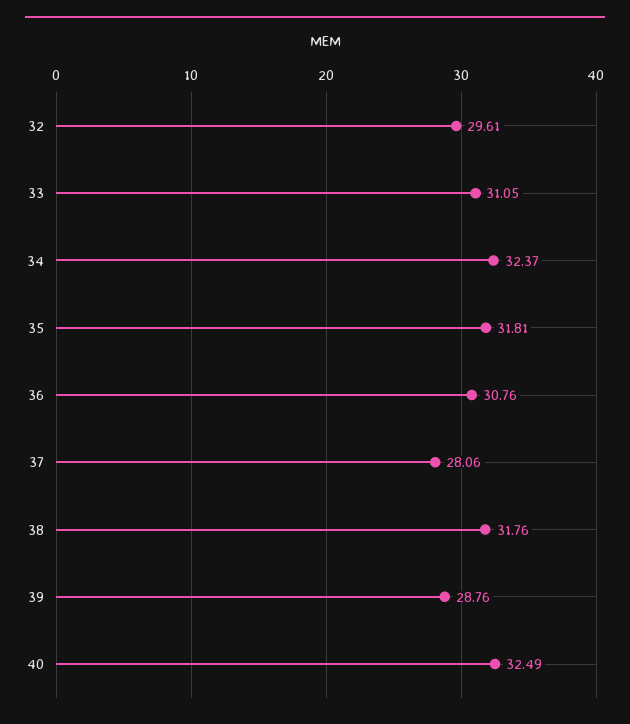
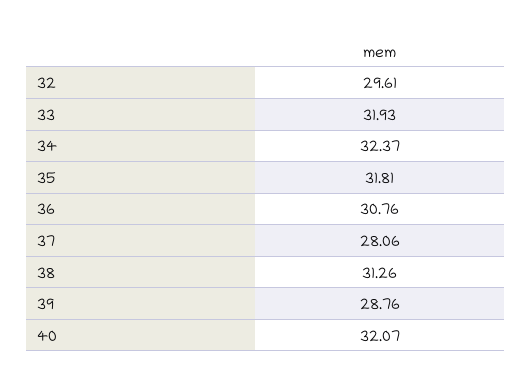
  {
    "32": 29.61,
-   "33": 31.05,
+   "33": 31.93,
    "34": 32.37,
    "35": 31.81,
    "36": 30.76,
    "37": 28.06,
-   "38": 31.76,
+   "38": 31.26,
    "39": 28.76,
-   "40": 32.49
+   "40": 32.07
  }

